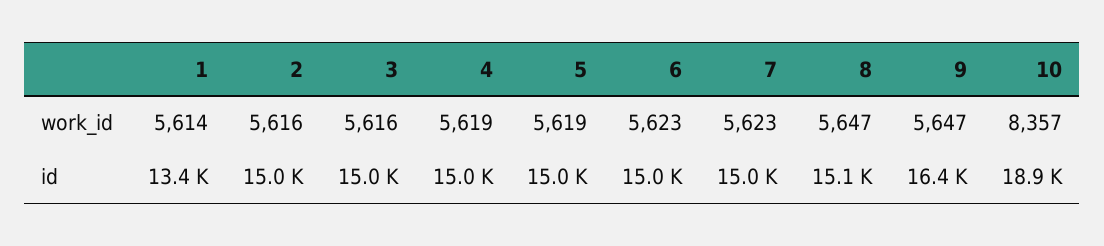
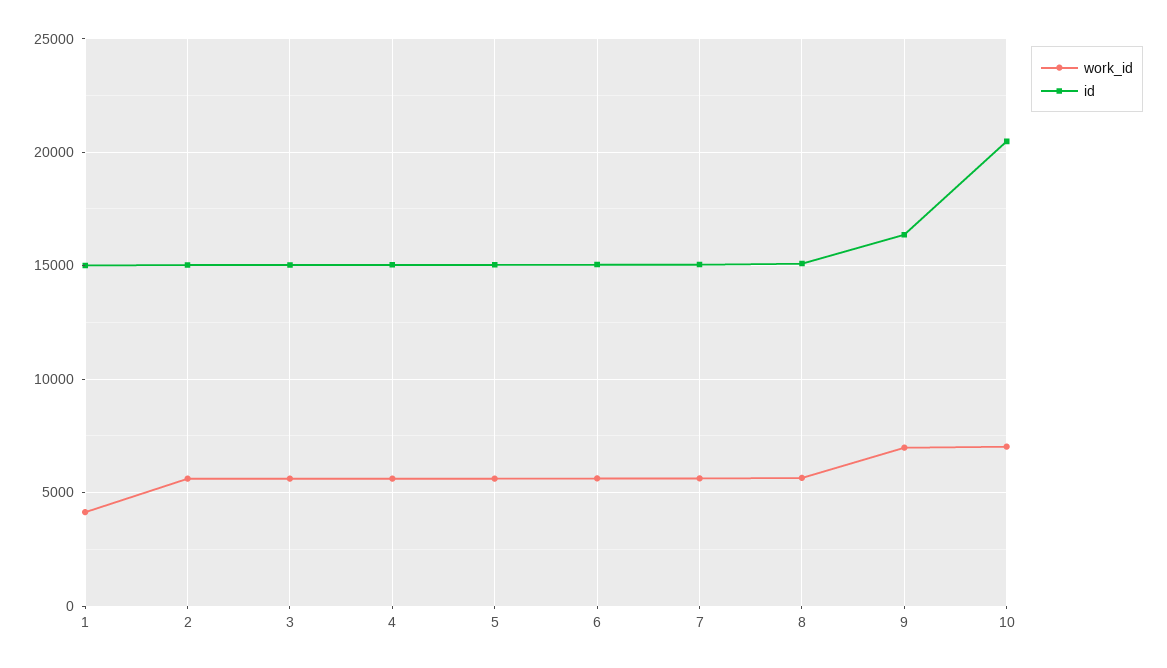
  {
    "work_id": {
-     "1": 5614,
+     "1": 4000,
      "2": 5616,
      "3": 5616,
      "4": 5619,
      "5": 5619,
      "6": 5623,
      "7": 5623,
      "8": 5647,
-     "9": 5647,
+     "9": 7000,
-     "10": 8357
+     "10": 7000
    },
    "id": {
-     "1": 13400,
+     "1": 15000,
      "2": 15000,
      "3": 15000,
      "4": 15000,
      "5": 15000,
      "6": 15000,
      "7": 15000,
      "8": 15100,
      "9": 16400,
-     "10": 18900
+     "10": 20500
    }
  }

